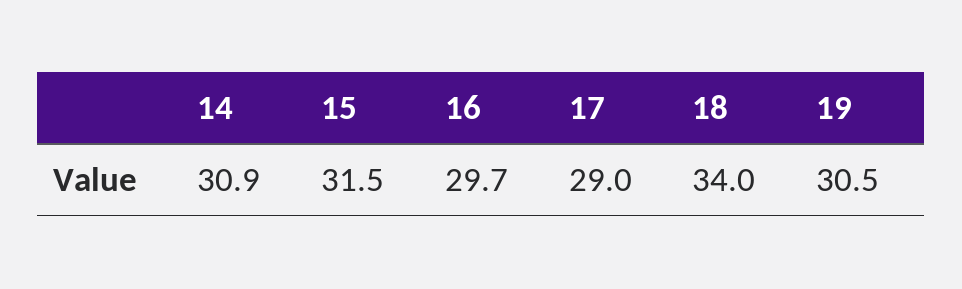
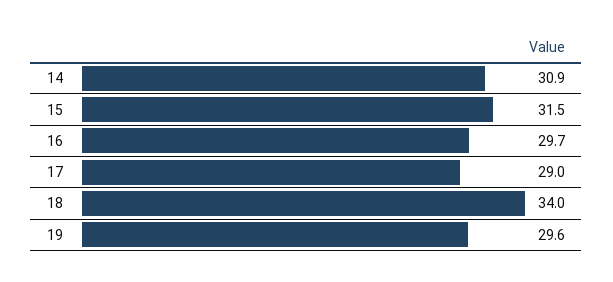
  {
    "14": 30.9,
    "15": 31.5,
    "16": 29.7,
    "17": 29,
    "18": 34,
-   "19": 30.5
+   "19": 29.6
  }

